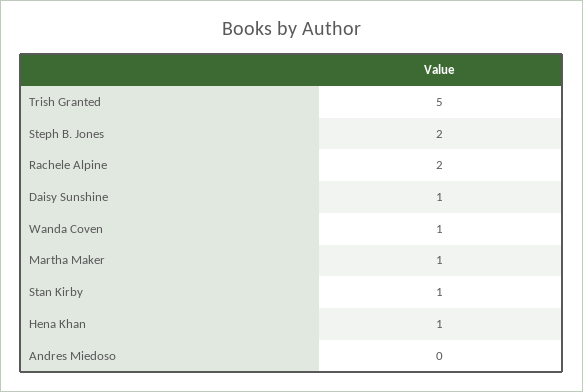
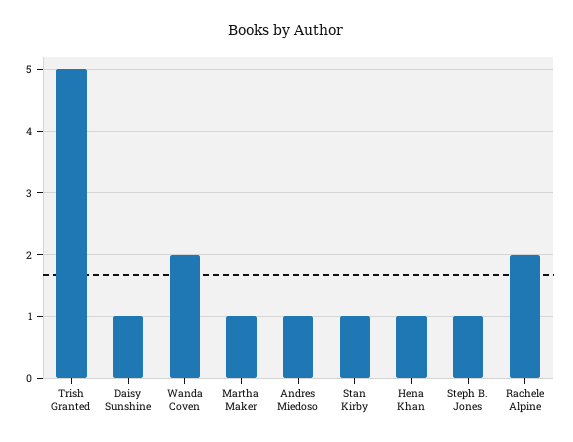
  {
    "Trish Granted": 5,
-   "Steph B. Jones": 2,
+   "Steph B. Jones": 1,
    "Rachele Alpine": 2,
    "Daisy Sunshine": 1,
-   "Wanda Coven": 1,
+   "Wanda Coven": 2,
    "Martha Maker": 1,
    "Stan Kirby": 1,
    "Hena Khan": 1,
-   "Andres Miedoso": 0
+   "Andres Miedoso": 1
  }

